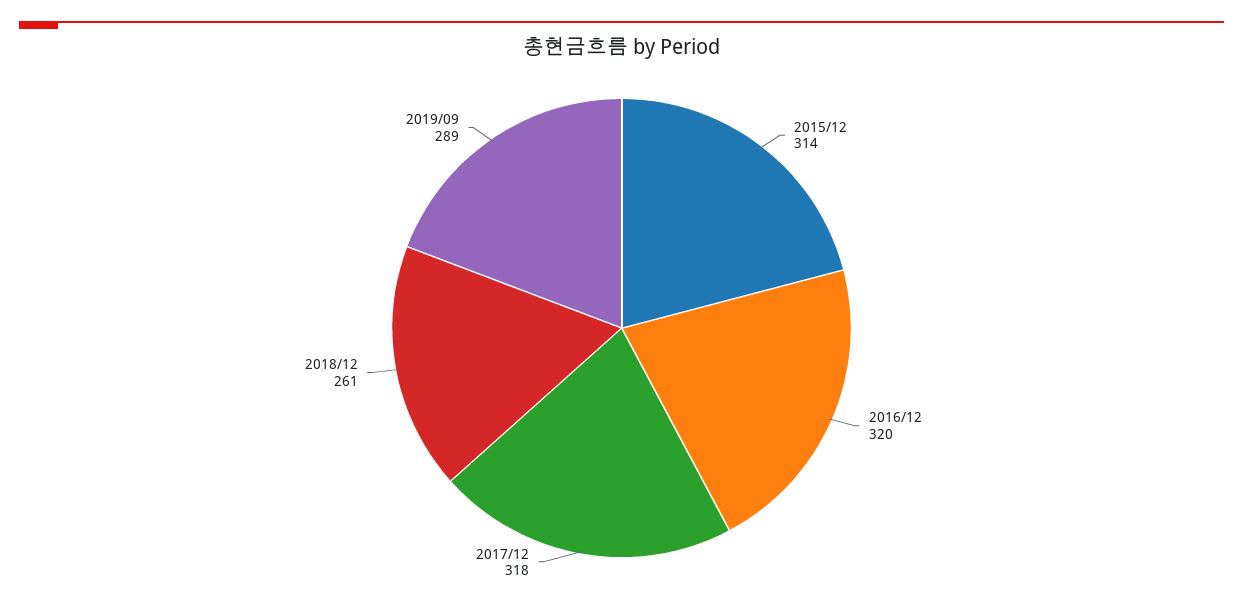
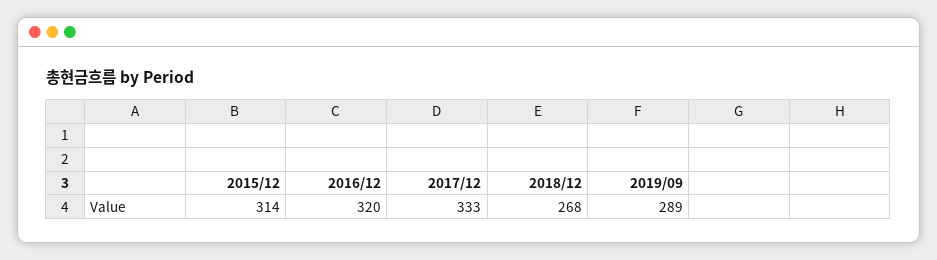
  {
    "2015/12": 314,
    "2016/12": 320,
-   "2017/12": 318,
+   "2017/12": 333,
-   "2018/12": 261,
+   "2018/12": 268,
    "2019/09": 289
  }

